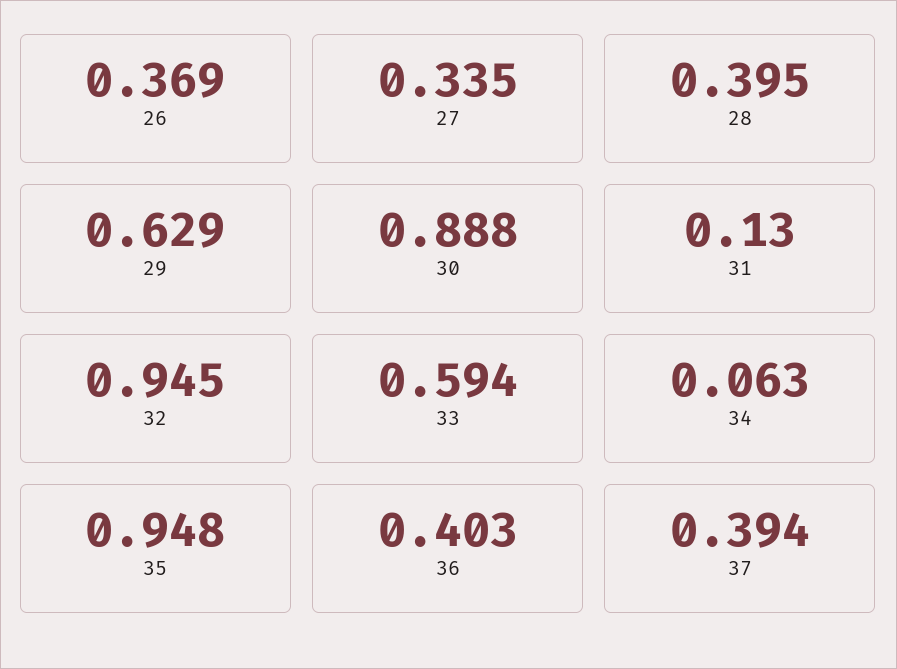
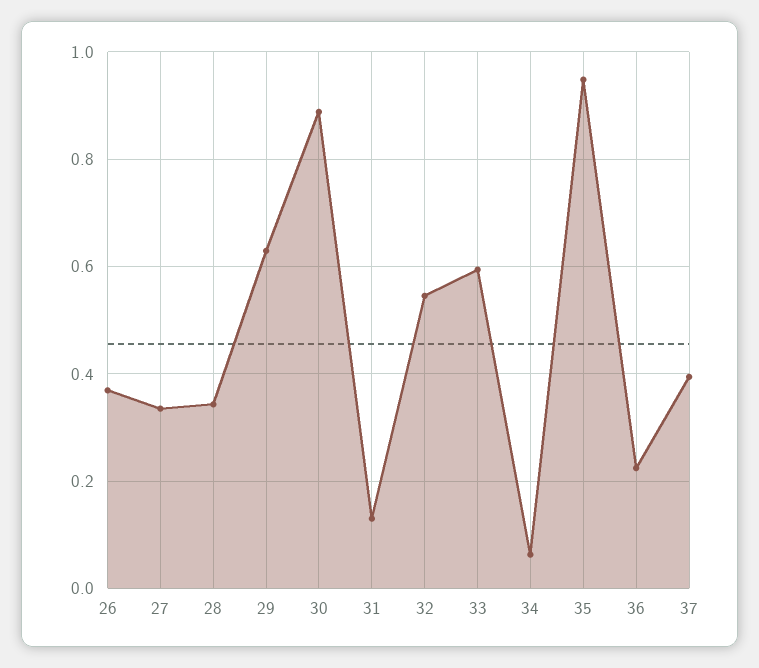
  {
    "26": 0.369,
    "27": 0.335,
-   "28": 0.395,
+   "28": 0.34,
    "29": 0.629,
    "30": 0.888,
    "31": 0.13,
-   "32": 0.945,
+   "32": 0.54,
    "33": 0.594,
    "34": 0.063,
    "35": 0.948,
-   "36": 0.403,
+   "36": 0.22,
    "37": 0.394
  }

